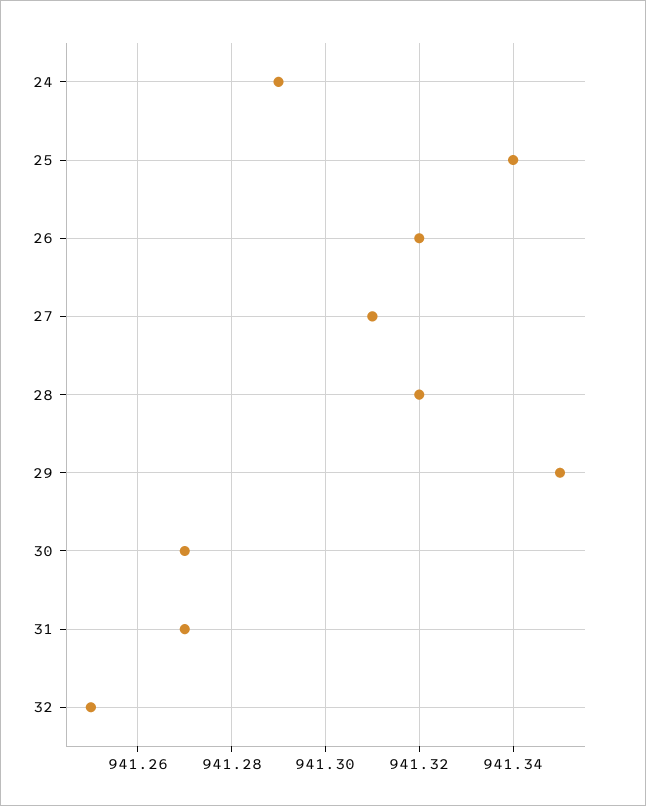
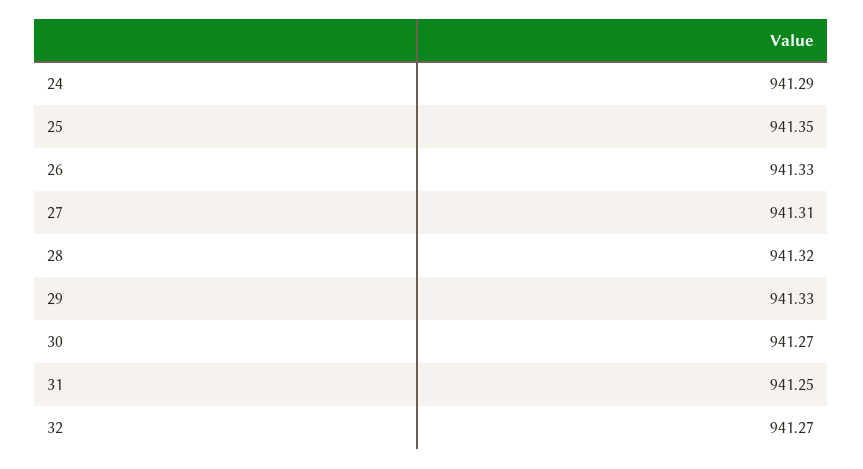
  {
    "24": 941.29,
-   "25": 941.34,
+   "25": 941.35,
-   "26": 941.32,
+   "26": 941.33,
    "27": 941.31,
    "28": 941.32,
-   "29": 941.35,
+   "29": 941.33,
    "30": 941.27,
-   "31": 941.27,
+   "31": 941.25,
-   "32": 941.25
+   "32": 941.27
  }

